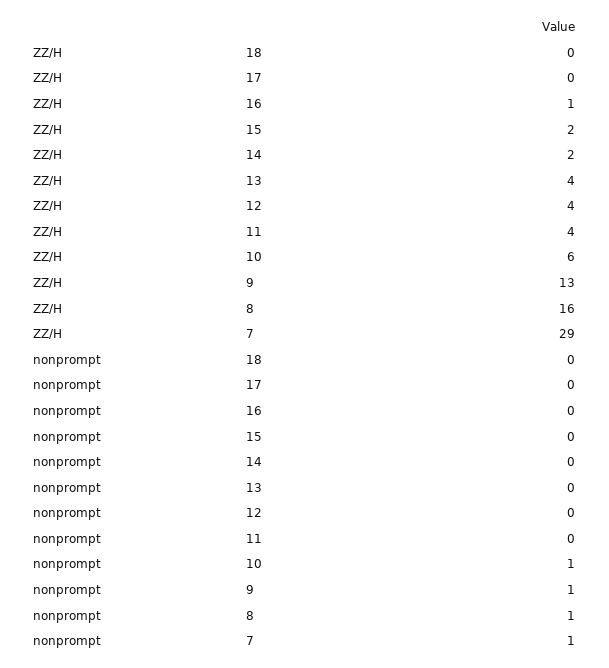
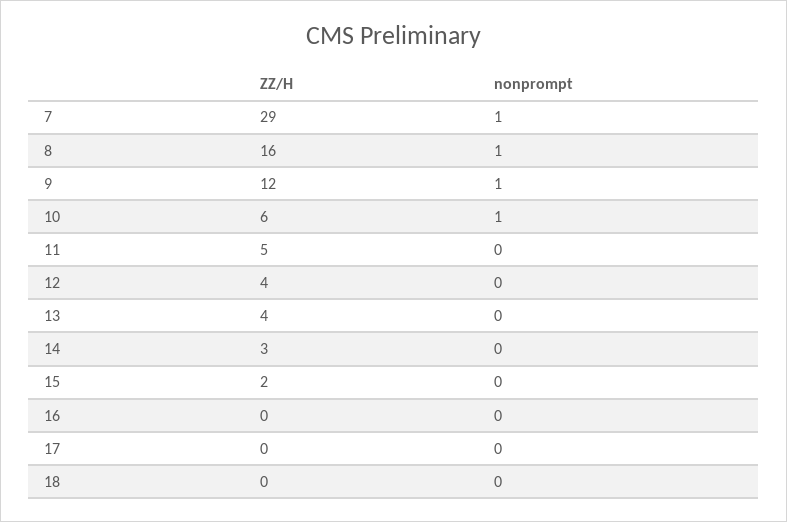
  {
    "ZZ/H": {
      "18": 0,
      "17": 0,
-     "16": 1,
+     "16": 0,
      "15": 2,
-     "14": 2,
+     "14": 3,
      "13": 4,
      "12": 4,
-     "11": 4,
+     "11": 5,
      "10": 6,
-     "9": 13,
+     "9": 12,
      "8": 16,
      "7": 29
    },
    "nonprompt": {
      "18": 0,
      "17": 0,
      "16": 0,
      "15": 0,
      "14": 0,
      "13": 0,
      "12": 0,
      "11": 0,
      "10": 1,
      "9": 1,
      "8": 1,
      "7": 1
    }
  }

